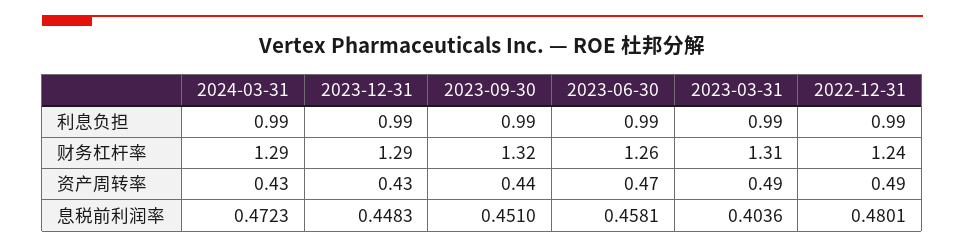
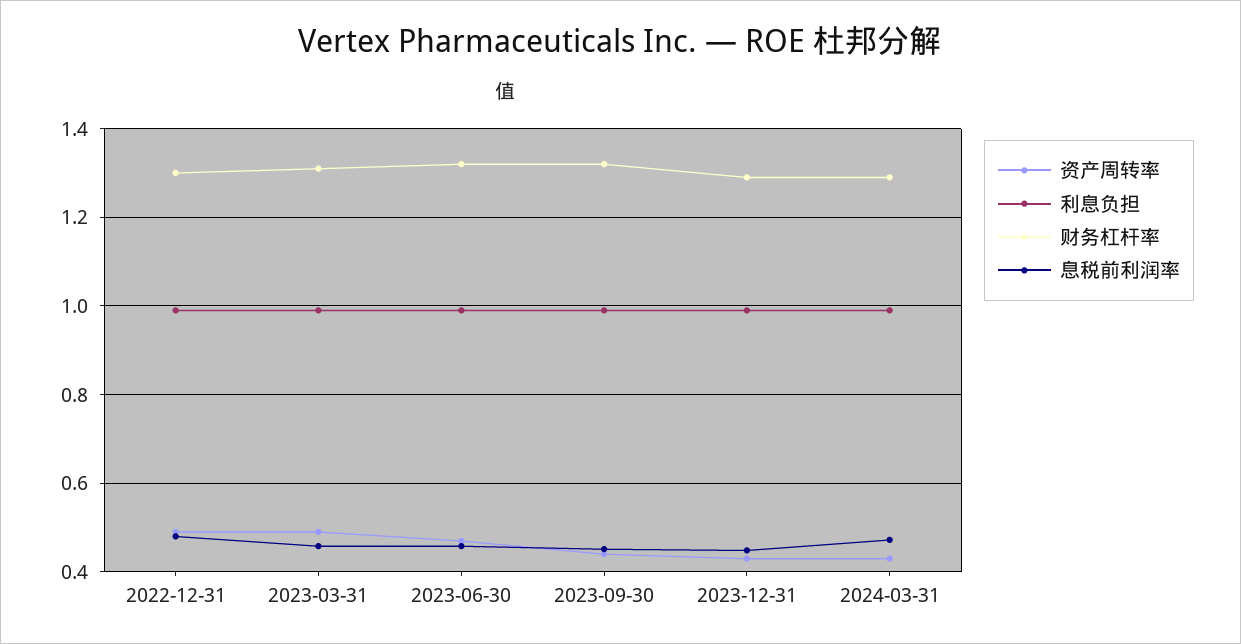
  {
    "利息负担": {
      "2024-03-31": 0.99,
      "2023-12-31": 0.99,
      "2023-09-30": 0.99,
      "2023-06-30": 0.99,
      "2023-03-31": 0.99,
      "2022-12-31": 0.99
    },
    "财务杠杆率": {
      "2024-03-31": 1.29,
      "2023-12-31": 1.29,
      "2023-09-30": 1.32,
-     "2023-06-30": 1.26,
+     "2023-06-30": 1.32,
      "2023-03-31": 1.31,
-     "2022-12-31": 1.24
+     "2022-12-31": 1.3
    },
    "资产周转率": {
      "2024-03-31": 0.43,
      "2023-12-31": 0.43,
      "2023-09-30": 0.44,
      "2023-06-30": 0.47,
      "2023-03-31": 0.49,
      "2022-12-31": 0.49
    },
    "息税前利润率": {
      "2024-03-31": 0.4723,
      "2023-12-31": 0.4483,
      "2023-09-30": 0.451,
      "2023-06-30": 0.4581,
-     "2023-03-31": 0.4036,
+     "2023-03-31": 0.46,
      "2022-12-31": 0.4801
    }
  }

